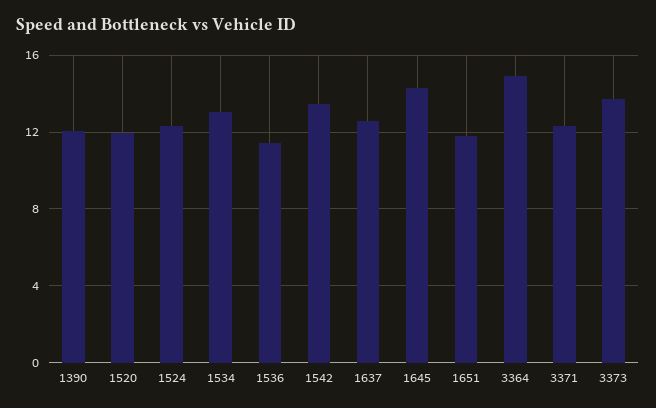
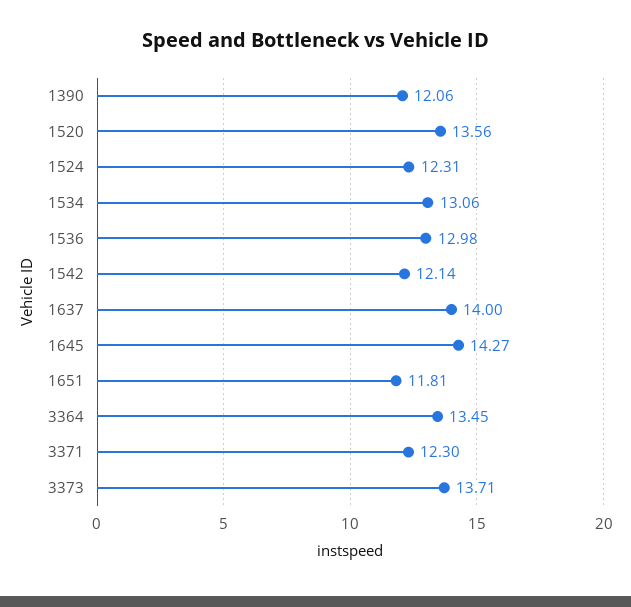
  {
    "1390": 12.06,
-   "1520": 12,
+   "1520": 13.56,
    "1524": 12.31,
    "1534": 13.06,
-   "1536": 11.5,
+   "1536": 12.98,
-   "1542": 13.5,
+   "1542": 12.14,
-   "1637": 12.5,
+   "1637": 14,
    "1645": 14.27,
    "1651": 11.81,
-   "3364": 15,
+   "3364": 13.45,
    "3371": 12.3,
    "3373": 13.71
  }

